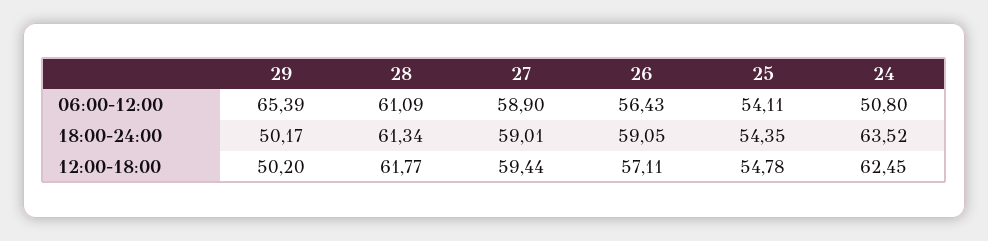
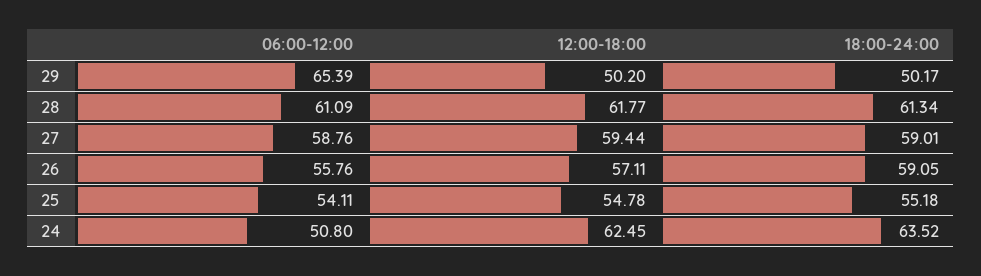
  {
    "29": {
      "06:00-12:00": 65.39,
      "18:00-24:00": 50.17,
      "12:00-18:00": 50.2
    },
    "28": {
      "06:00-12:00": 61.09,
      "18:00-24:00": 61.34,
      "12:00-18:00": 61.77
    },
    "27": {
-     "06:00-12:00": 58.9,
+     "06:00-12:00": 58.76,
      "18:00-24:00": 59.01,
      "12:00-18:00": 59.44
    },
    "26": {
-     "06:00-12:00": 56.43,
+     "06:00-12:00": 55.76,
      "18:00-24:00": 59.05,
      "12:00-18:00": 57.11
    },
    "25": {
      "06:00-12:00": 54.11,
-     "18:00-24:00": 54.35,
+     "18:00-24:00": 55.18,
      "12:00-18:00": 54.78
    },
    "24": {
      "06:00-12:00": 50.8,
      "18:00-24:00": 63.52,
      "12:00-18:00": 62.45
    }
  }

